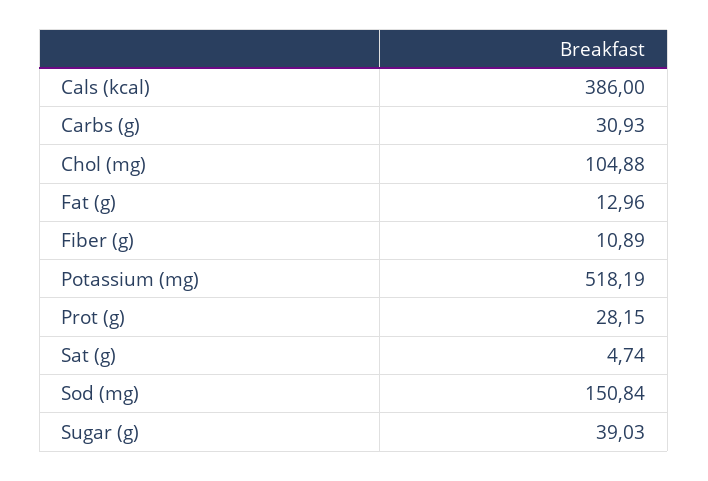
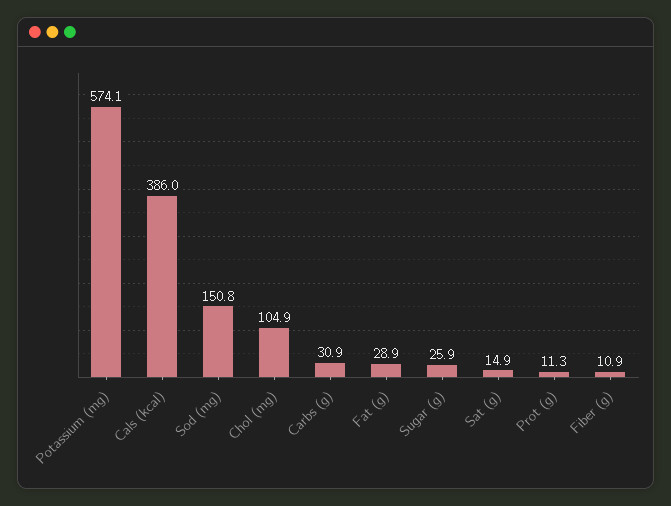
  {
    "Cals (kcal)": 386,
    "Carbs (g)": 30.93,
    "Chol (mg)": 104.88,
-   "Fat (g)": 12.96,
+   "Fat (g)": 28.9,
    "Fiber (g)": 10.89,
-   "Potassium (mg)": 518.19,
+   "Potassium (mg)": 574.1,
-   "Prot (g)": 28.15,
+   "Prot (g)": 11.3,
-   "Sat (g)": 4.74,
+   "Sat (g)": 14.9,
    "Sod (mg)": 150.84,
-   "Sugar (g)": 39.03
+   "Sugar (g)": 25.9
  }

